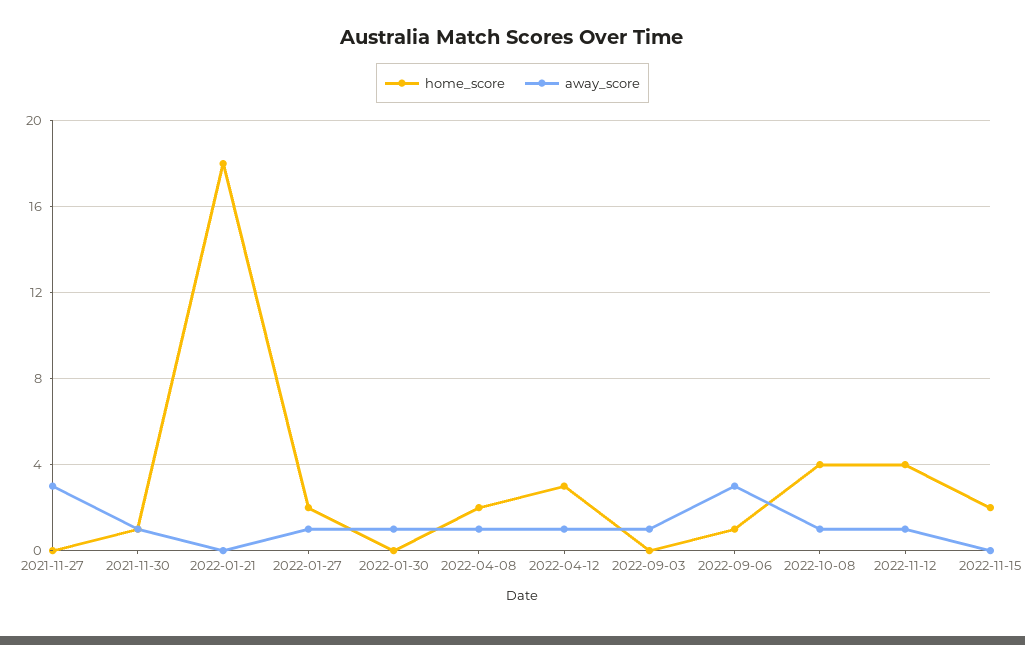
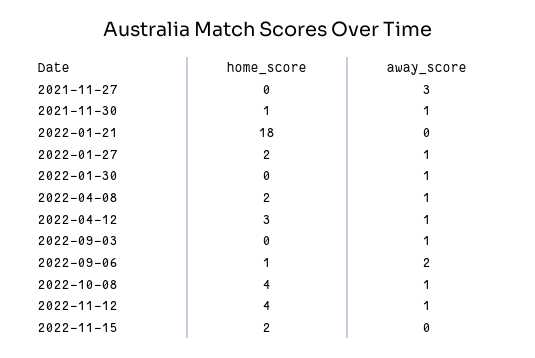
  {
    "home_score": {
      "2021-11-27": 0,
      "2021-11-30": 1,
      "2022-01-21": 18,
      "2022-01-27": 2,
      "2022-01-30": 0,
      "2022-04-08": 2,
      "2022-04-12": 3,
      "2022-09-03": 0,
      "2022-09-06": 1,
      "2022-10-08": 4,
      "2022-11-12": 4,
      "2022-11-15": 2
    },
    "away_score": {
      "2021-11-27": 3,
      "2021-11-30": 1,
      "2022-01-21": 0,
      "2022-01-27": 1,
      "2022-01-30": 1,
      "2022-04-08": 1,
      "2022-04-12": 1,
      "2022-09-03": 1,
-     "2022-09-06": 3,
+     "2022-09-06": 2,
      "2022-10-08": 1,
      "2022-11-12": 1,
      "2022-11-15": 0
    }
  }

